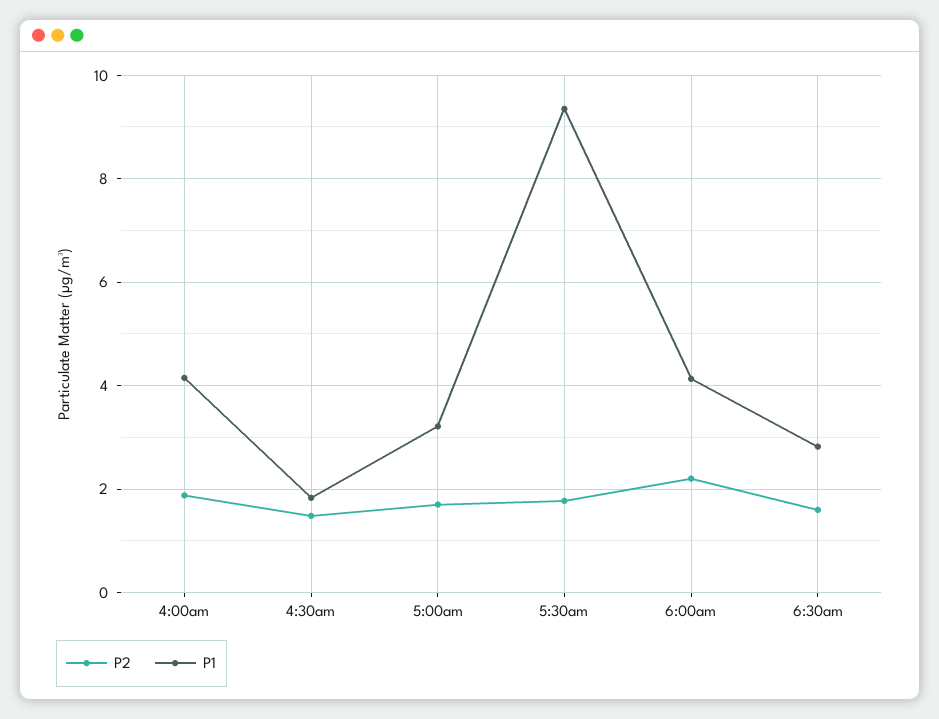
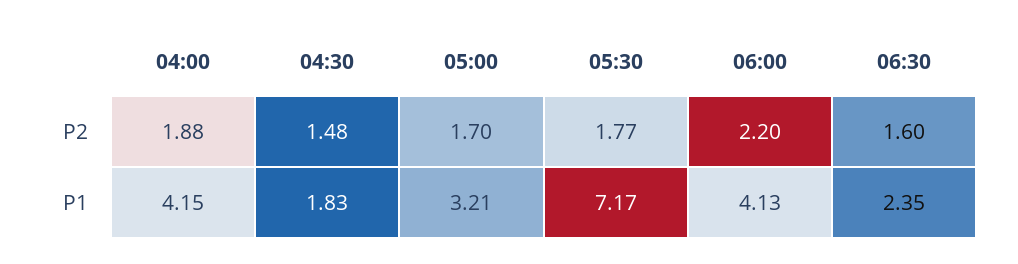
  {
    "P2": {
      "4:00am": 1.88,
      "4:30am": 1.48,
      "5:00am": 1.7,
      "5:30am": 1.77,
      "6:00am": 2.2,
      "6:30am": 1.6
    },
    "P1": {
      "4:00am": 4.15,
      "4:30am": 1.83,
      "5:00am": 3.21,
-     "5:30am": 9.4,
+     "5:30am": 7.17,
      "6:00am": 4.13,
-     "6:30am": 2.8
+     "6:30am": 2.35
    }
  }

